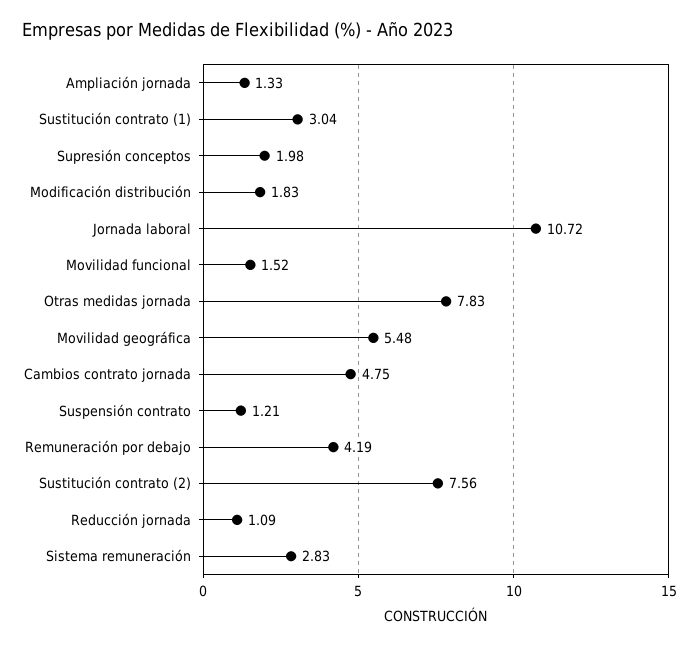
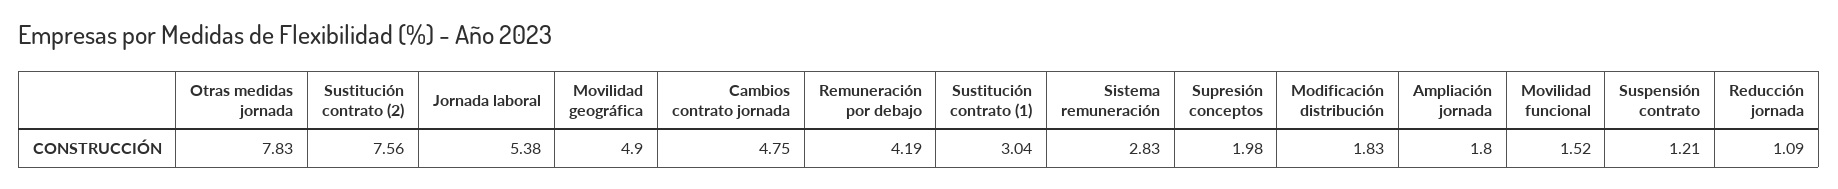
  {
-   "Ampliación jornada": 1.33,
+   "Ampliación jornada": 1.8,
    "Sustitución contrato (1)": 3.04,
    "Supresión conceptos": 1.98,
    "Modificación distribución": 1.83,
-   "Jornada laboral": 10.72,
+   "Jornada laboral": 5.38,
    "Movilidad funcional": 1.52,
    "Otras medidas jornada": 7.83,
-   "Movilidad geográfica": 5.48,
+   "Movilidad geográfica": 4.9,
    "Cambios contrato jornada": 4.75,
    "Suspensión contrato": 1.21,
    "Remuneración por debajo": 4.19,
    "Sustitución contrato (2)": 7.56,
    "Reducción jornada": 1.09,
    "Sistema remuneración": 2.83
  }

